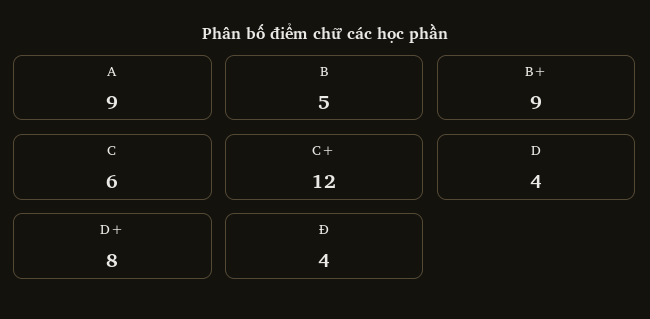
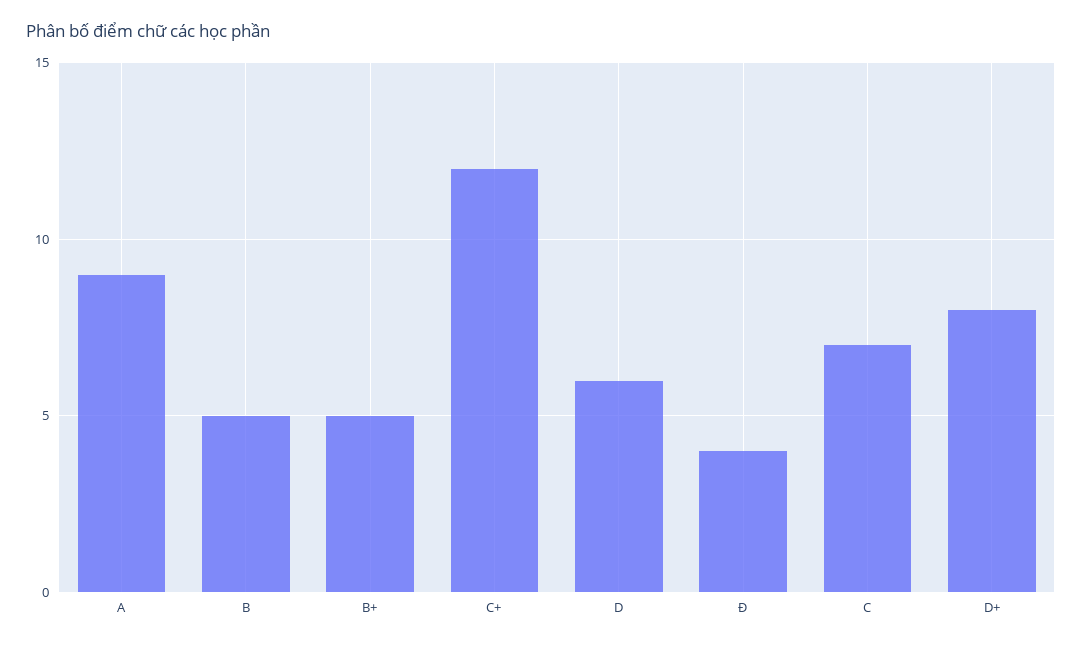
  {
    "A": 9,
    "B": 5,
-   "B+": 9,
+   "B+": 5,
-   "C": 6,
+   "C": 7,
    "C+": 12,
-   "D": 4,
+   "D": 6,
    "D+": 8,
    "Ð": 4
  }

